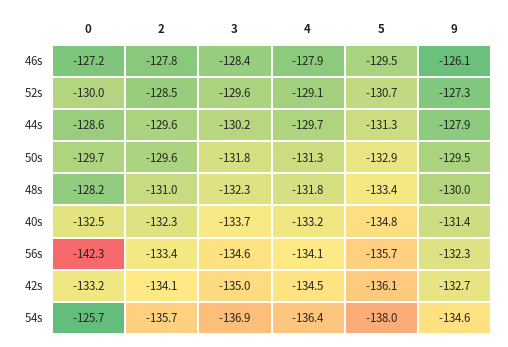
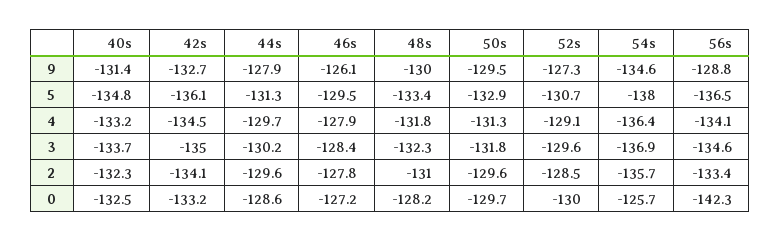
  {
    "0": {
      "46s": -127.2,
      "52s": -130,
      "44s": -128.6,
      "50s": -129.7,
      "48s": -128.2,
      "40s": -132.5,
      "56s": -142.3,
      "42s": -133.2,
      "54s": -125.7
    },
    "2": {
      "46s": -127.8,
      "52s": -128.5,
      "44s": -129.6,
      "50s": -129.6,
      "48s": -131,
      "40s": -132.3,
      "56s": -133.4,
      "42s": -134.1,
      "54s": -135.7
    },
    "3": {
      "46s": -128.4,
      "52s": -129.6,
      "44s": -130.2,
      "50s": -131.8,
      "48s": -132.3,
      "40s": -133.7,
      "56s": -134.6,
      "42s": -135,
      "54s": -136.9
    },
    "4": {
      "46s": -127.9,
      "52s": -129.1,
      "44s": -129.7,
      "50s": -131.3,
      "48s": -131.8,
      "40s": -133.2,
      "56s": -134.1,
      "42s": -134.5,
      "54s": -136.4
    },
    "5": {
      "46s": -129.5,
      "52s": -130.7,
      "44s": -131.3,
      "50s": -132.9,
      "48s": -133.4,
      "40s": -134.8,
-     "56s": -135.7,
+     "56s": -136.5,
      "42s": -136.1,
      "54s": -138
    },
    "9": {
      "46s": -126.1,
      "52s": -127.3,
      "44s": -127.9,
      "50s": -129.5,
      "48s": -130,
      "40s": -131.4,
-     "56s": -132.3,
+     "56s": -128.8,
      "42s": -132.7,
      "54s": -134.6
    }
  }

